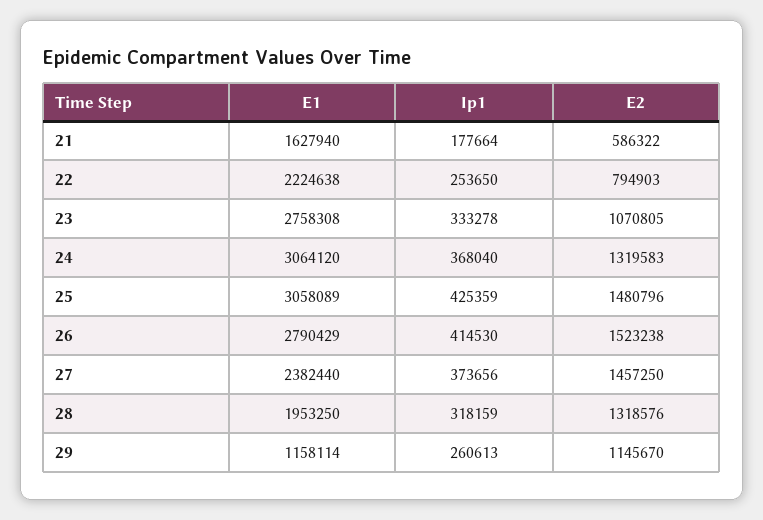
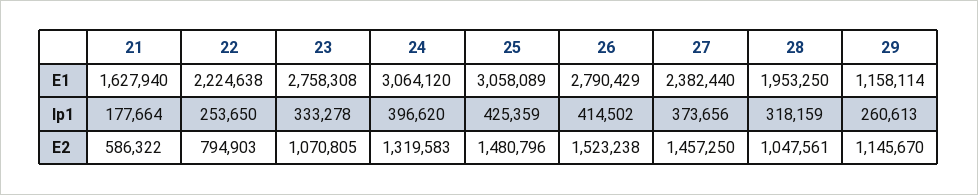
  {
    "E1": {
      "21": 1627940,
      "22": 2224638,
      "23": 2758308,
      "24": 3064120,
      "25": 3058089,
      "26": 2790429,
      "27": 2382440,
      "28": 1953250,
      "29": 1158114
    },
    "Ip1": {
      "21": 177664,
      "22": 253650,
      "23": 333278,
-     "24": 368040,
+     "24": 396620,
      "25": 425359,
-     "26": 414530,
+     "26": 414502,
      "27": 373656,
      "28": 318159,
      "29": 260613
    },
    "E2": {
      "21": 586322,
      "22": 794903,
      "23": 1070805,
      "24": 1319583,
      "25": 1480796,
      "26": 1523238,
      "27": 1457250,
-     "28": 1318576,
+     "28": 1047561,
      "29": 1145670
    }
  }

